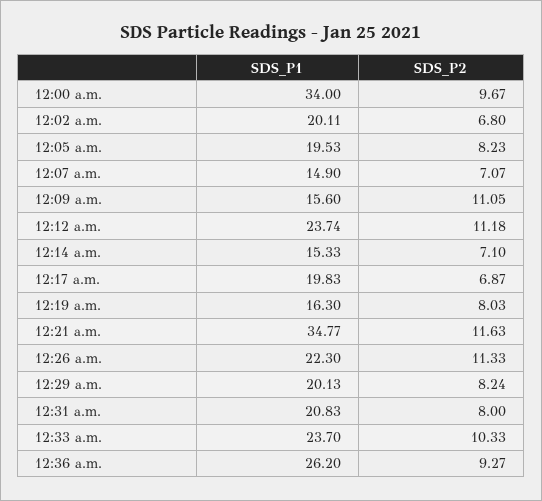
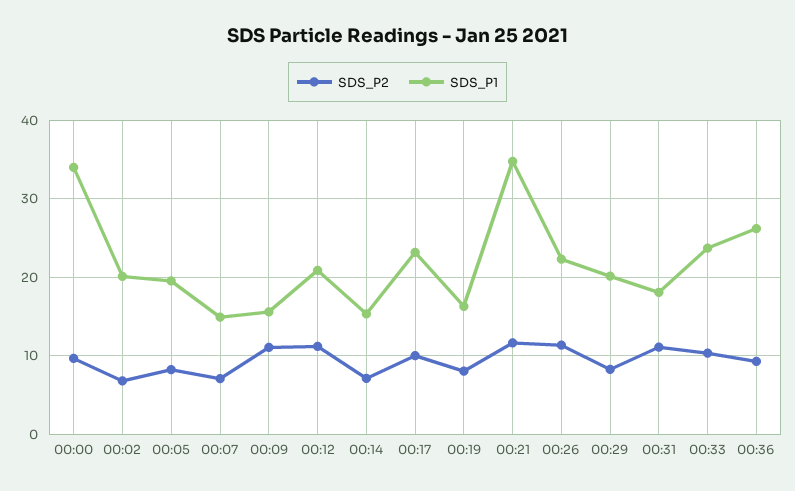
  {
    "SDS_P1": {
      "12:00 a.m.": 34,
      "12:02 a.m.": 20.11,
      "12:05 a.m.": 19.53,
      "12:07 a.m.": 14.9,
      "12:09 a.m.": 15.6,
-     "12:12 a.m.": 23.74,
+     "12:12 a.m.": 21,
      "12:14 a.m.": 15.33,
-     "12:17 a.m.": 19.83,
+     "12:17 a.m.": 23,
      "12:19 a.m.": 16.3,
      "12:21 a.m.": 34.77,
      "12:26 a.m.": 22.3,
      "12:29 a.m.": 20.13,
-     "12:31 a.m.": 20.83,
+     "12:31 a.m.": 18,
      "12:33 a.m.": 23.7,
      "12:36 a.m.": 26.2
    },
    "SDS_P2": {
      "12:00 a.m.": 9.67,
      "12:02 a.m.": 6.8,
      "12:05 a.m.": 8.23,
      "12:07 a.m.": 7.07,
      "12:09 a.m.": 11.05,
      "12:12 a.m.": 11.18,
      "12:14 a.m.": 7.1,
-     "12:17 a.m.": 6.87,
+     "12:17 a.m.": 10,
      "12:19 a.m.": 8.03,
      "12:21 a.m.": 11.63,
      "12:26 a.m.": 11.33,
      "12:29 a.m.": 8.24,
-     "12:31 a.m.": 8,
+     "12:31 a.m.": 11,
      "12:33 a.m.": 10.33,
      "12:36 a.m.": 9.27
    }
  }

